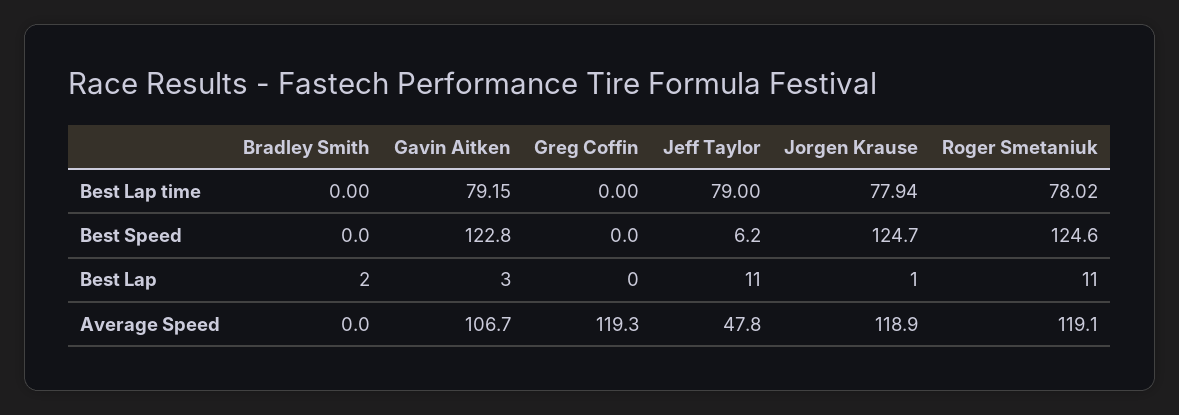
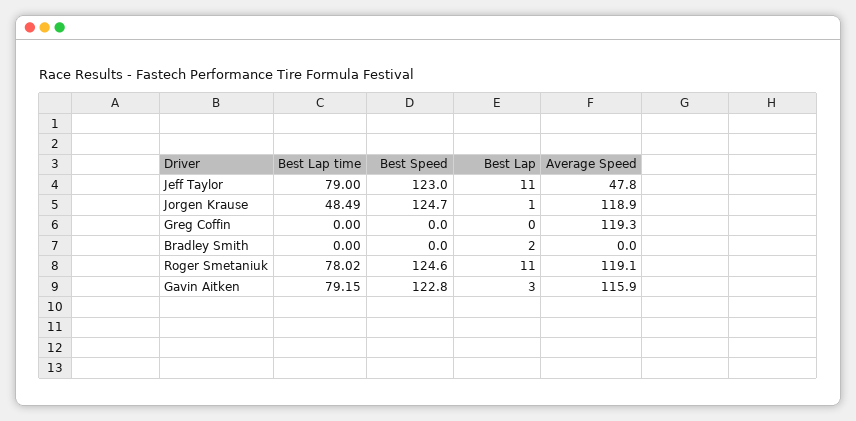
  {
    "Bradley Smith": {
      "Best Lap time": 0,
      "Best Speed": 0,
      "Best Lap": 2,
      "Average Speed": 0
    },
    "Gavin Aitken": {
      "Best Lap time": 79.15,
      "Best Speed": 122.8,
      "Best Lap": 3,
-     "Average Speed": 106.7
+     "Average Speed": 115.9
    },
    "Greg Coffin": {
      "Best Lap time": 0,
      "Best Speed": 0,
      "Best Lap": 0,
      "Average Speed": 119.3
    },
    "Jeff Taylor": {
      "Best Lap time": 79,
-     "Best Speed": 6.2,
+     "Best Speed": 123,
      "Best Lap": 11,
      "Average Speed": 47.8
    },
    "Jorgen Krause": {
-     "Best Lap time": 77.94,
+     "Best Lap time": 48.49,
      "Best Speed": 124.7,
      "Best Lap": 1,
      "Average Speed": 118.9
    },
    "Roger Smetaniuk": {
      "Best Lap time": 78.02,
      "Best Speed": 124.6,
      "Best Lap": 11,
      "Average Speed": 119.1
    }
  }

